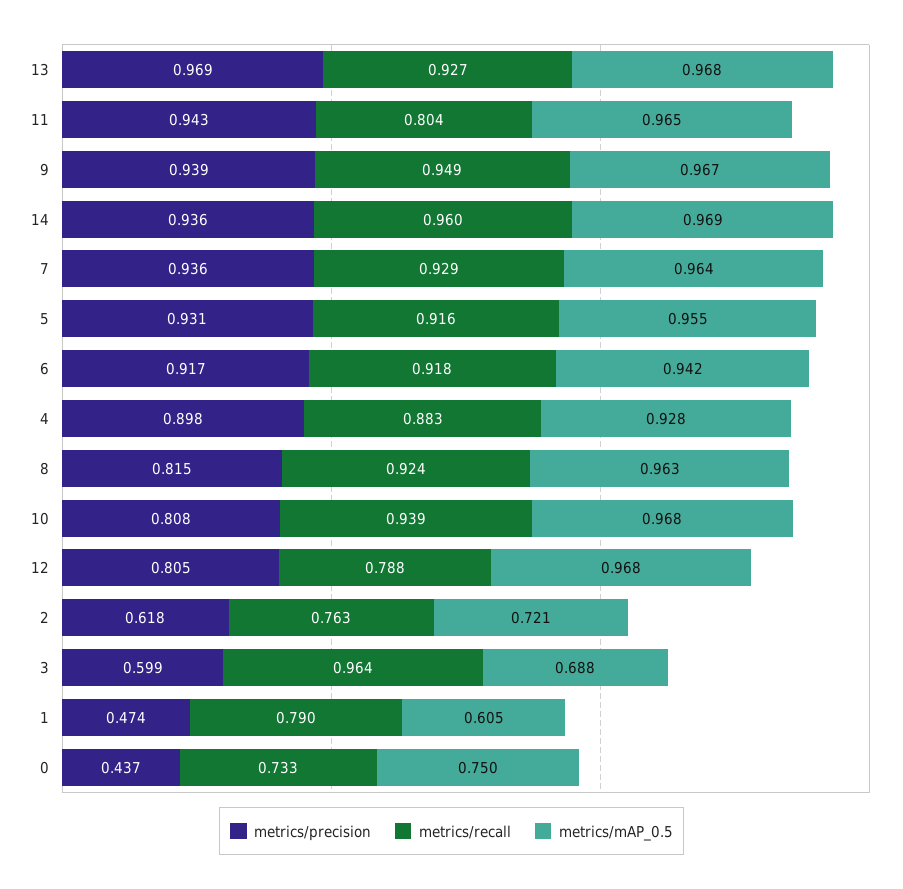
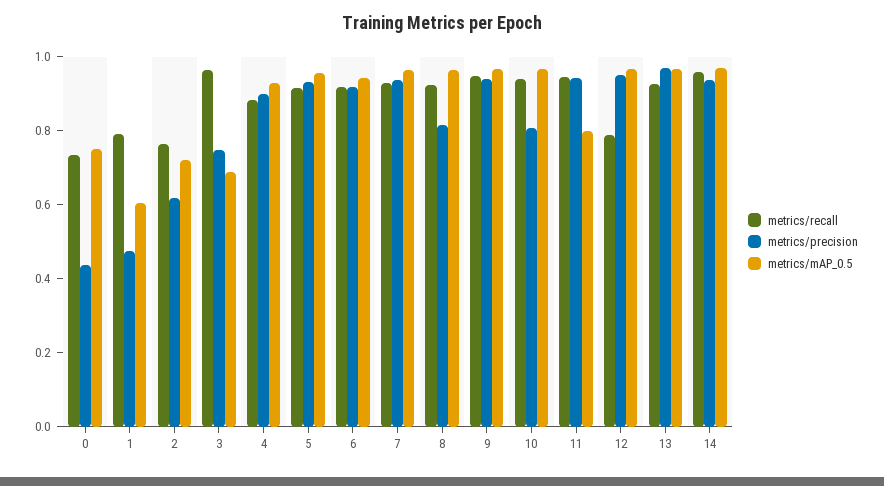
  {
    "metrics/precision": {
      "13": 0.969,
      "11": 0.943,
      "9": 0.939,
      "14": 0.936,
      "7": 0.936,
      "5": 0.931,
      "6": 0.917,
      "4": 0.898,
      "8": 0.815,
      "10": 0.808,
-     "12": 0.805,
+     "12": 0.95,
      "2": 0.618,
-     "3": 0.599,
+     "3": 0.75,
      "1": 0.474,
      "0": 0.437
    },
    "metrics/recall": {
      "13": 0.927,
-     "11": 0.804,
+     "11": 0.95,
      "9": 0.949,
      "14": 0.96,
      "7": 0.929,
      "5": 0.916,
      "6": 0.918,
      "4": 0.883,
      "8": 0.924,
      "10": 0.939,
      "12": 0.788,
      "2": 0.763,
      "3": 0.964,
      "1": 0.79,
      "0": 0.733
    },
    "metrics/mAP_0.5": {
      "13": 0.968,
-     "11": 0.965,
+     "11": 0.8,
      "9": 0.967,
      "14": 0.969,
      "7": 0.964,
      "5": 0.955,
      "6": 0.942,
      "4": 0.928,
      "8": 0.963,
      "10": 0.968,
      "12": 0.968,
      "2": 0.721,
      "3": 0.688,
      "1": 0.605,
      "0": 0.75
    }
  }

